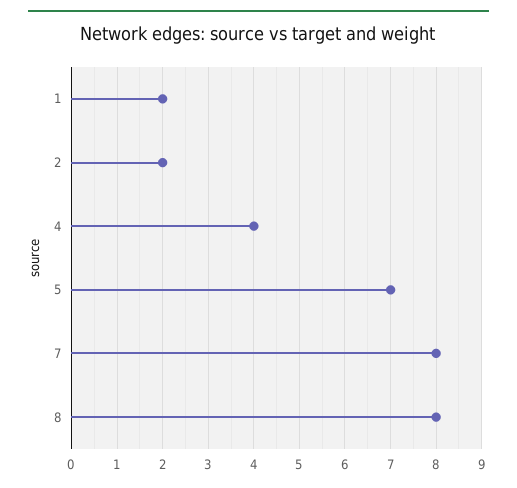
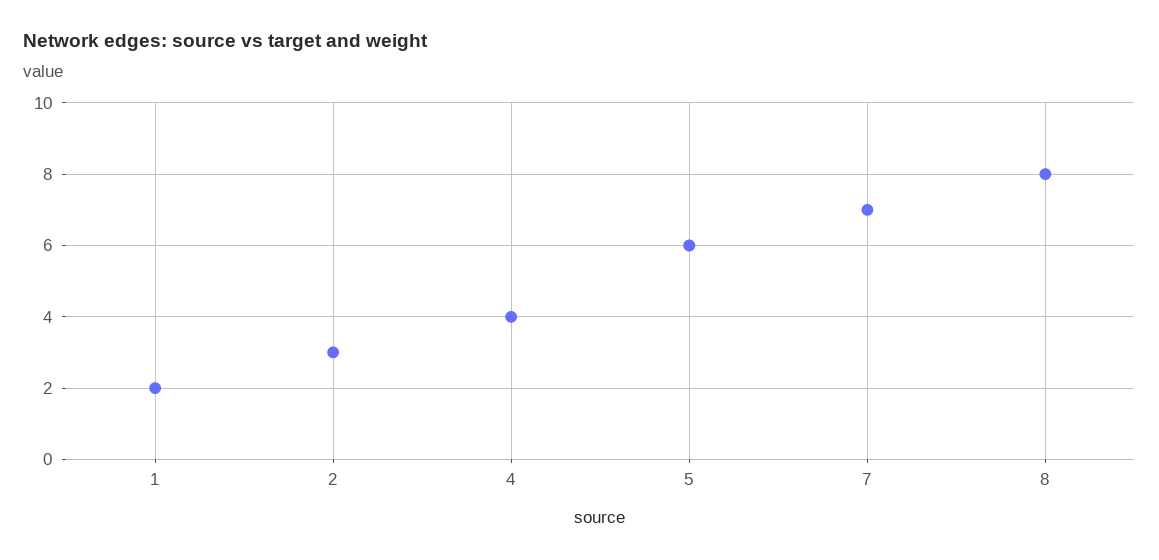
  {
    "1": 2,
-   "2": 2,
+   "2": 3,
    "4": 4,
-   "5": 7,
+   "5": 6,
-   "7": 8,
+   "7": 7,
    "8": 8
  }

